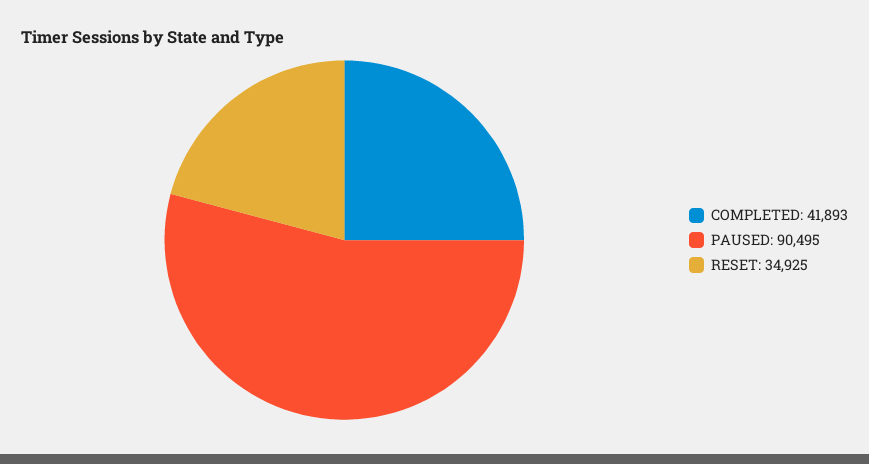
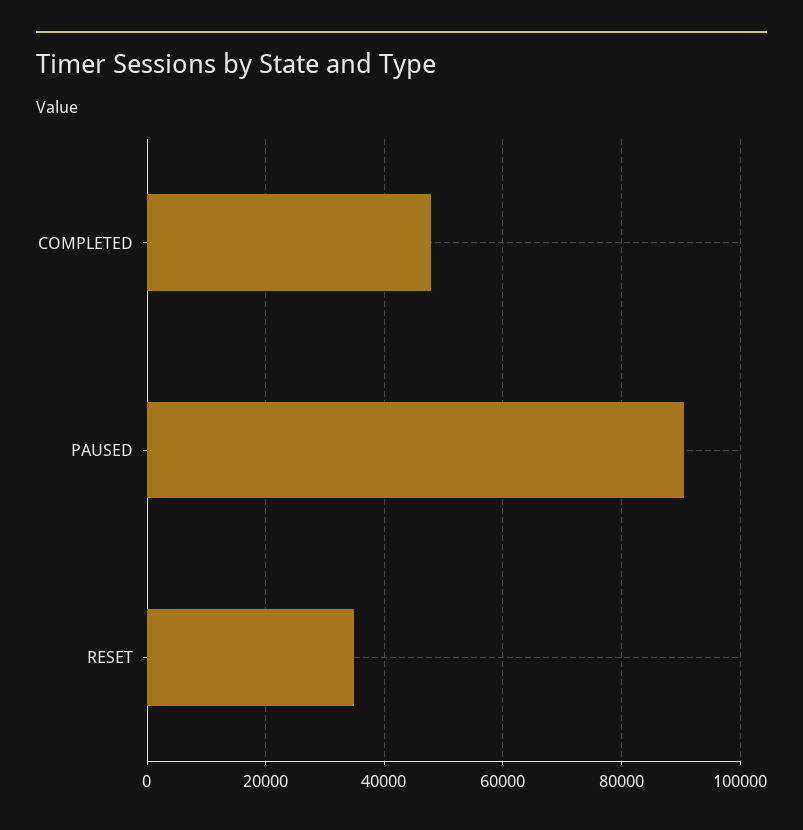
  {
-   "COMPLETED": 41893,
+   "COMPLETED": 48000,
    "PAUSED": 90495,
    "RESET": 34925
  }

